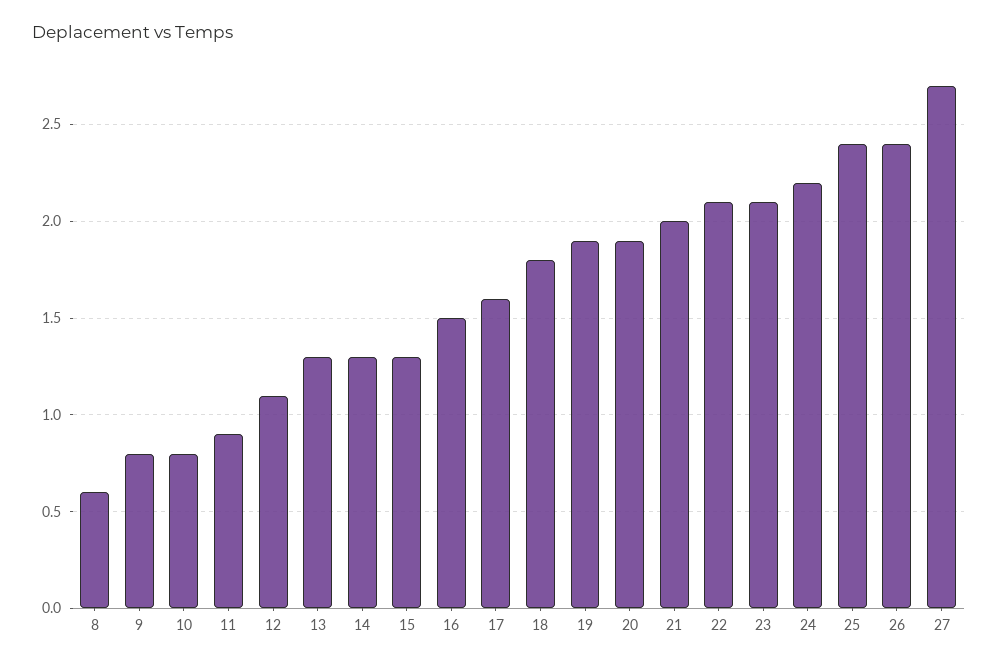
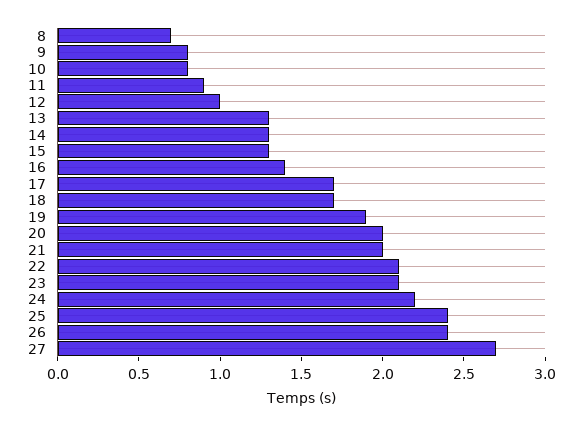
  {
-   "8": 0.6,
+   "8": 0.7,
    "9": 0.8,
    "10": 0.8,
    "11": 0.9,
-   "12": 1.1,
+   "12": 1,
    "13": 1.3,
    "14": 1.3,
    "15": 1.3,
-   "16": 1.5,
+   "16": 1.4,
-   "17": 1.6,
+   "17": 1.7,
-   "18": 1.8,
+   "18": 1.7,
    "19": 1.9,
-   "20": 1.9,
+   "20": 2,
    "21": 2,
    "22": 2.1,
    "23": 2.1,
    "24": 2.2,
    "25": 2.4,
    "26": 2.4,
    "27": 2.7
  }

